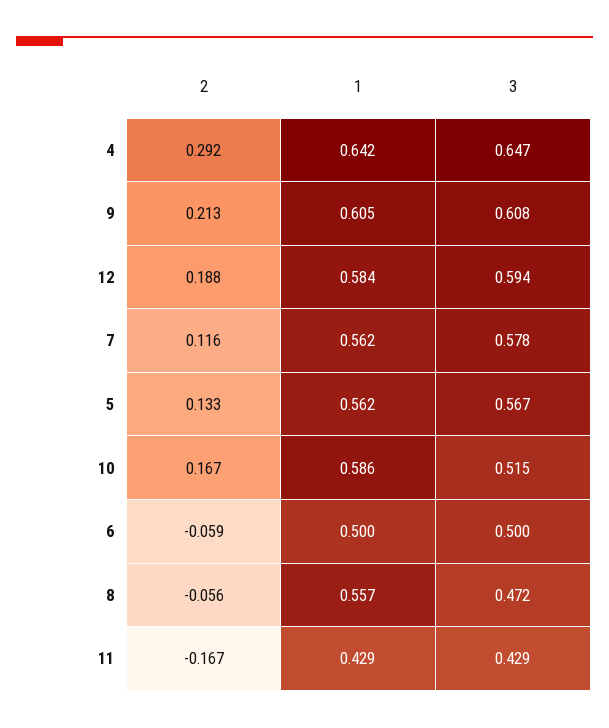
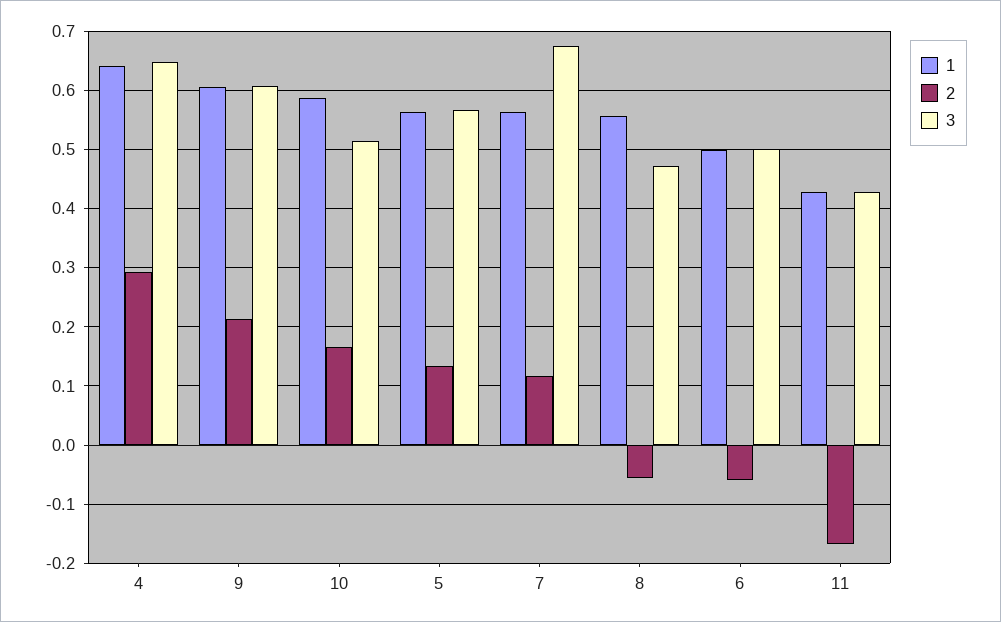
  {
    "2": {
      "4": 0.292,
      "9": 0.213,
-     "12": 0.188,
      "7": 0.116,
      "5": 0.133,
      "10": 0.167,
      "6": -0.059,
      "8": -0.056,
      "11": -0.167
    },
    "1": {
      "4": 0.642,
      "9": 0.605,
-     "12": 0.584,
      "7": 0.562,
      "5": 0.562,
      "10": 0.586,
      "6": 0.5,
      "8": 0.557,
      "11": 0.429
    },
    "3": {
      "4": 0.647,
      "9": 0.608,
-     "12": 0.594,
-     "7": 0.578,
+     "7": 0.68,
      "5": 0.567,
      "10": 0.515,
      "6": 0.5,
      "8": 0.472,
      "11": 0.429
    }
  }

